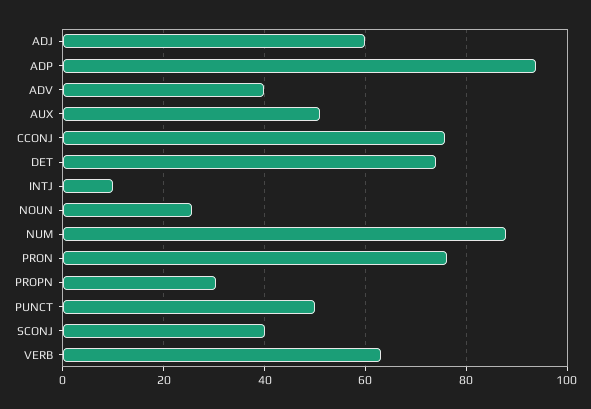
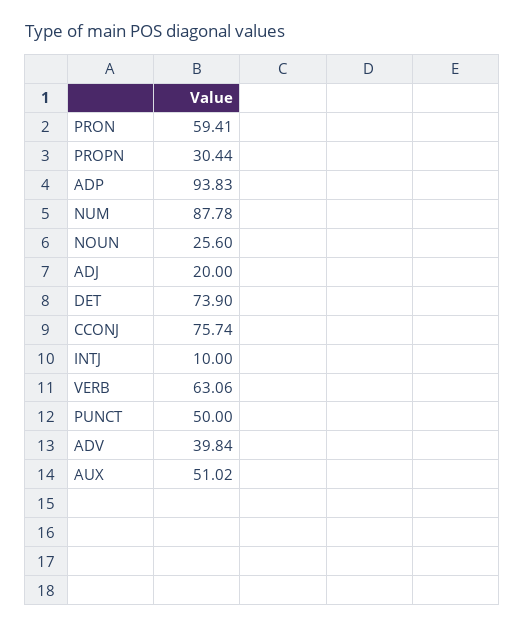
  {
-   "ADJ": 60,
+   "ADJ": 20,
    "ADP": 93.83,
    "ADV": 39.84,
    "AUX": 51.02,
    "CCONJ": 75.74,
    "DET": 73.9,
    "INTJ": 10,
    "NOUN": 25.6,
    "NUM": 87.78,
-   "PRON": 76,
+   "PRON": 59.41,
    "PROPN": 30.44,
    "PUNCT": 50,
-   "SCONJ": 40,
    "VERB": 63.06
  }

